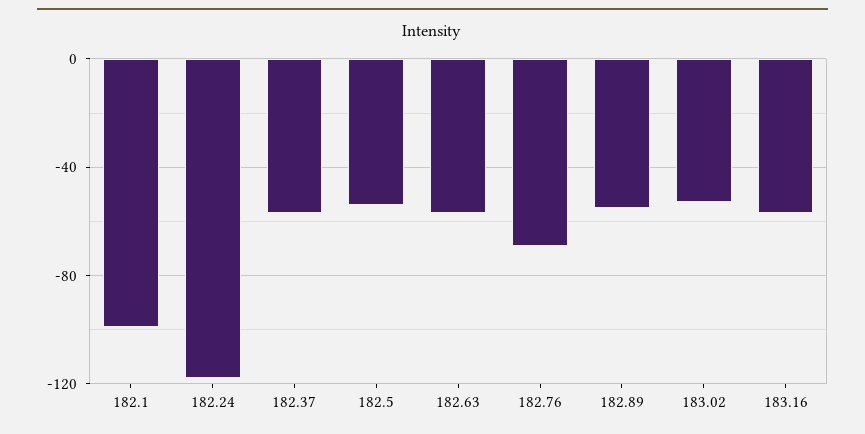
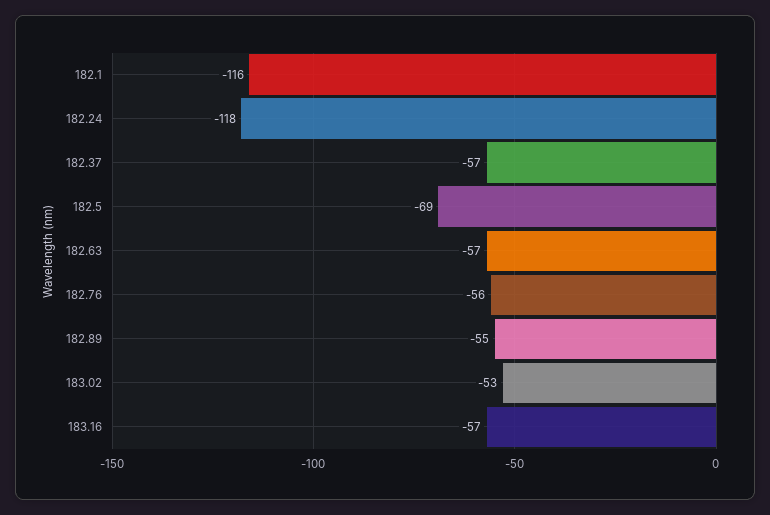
  {
-   "182.1": -100,
+   "182.1": -116,
    "182.24": -118,
    "182.37": -57,
-   "182.5": -55,
+   "182.5": -69,
    "182.63": -57,
-   "182.76": -70,
+   "182.76": -56,
    "182.89": -55,
    "183.02": -53,
    "183.16": -57
  }

